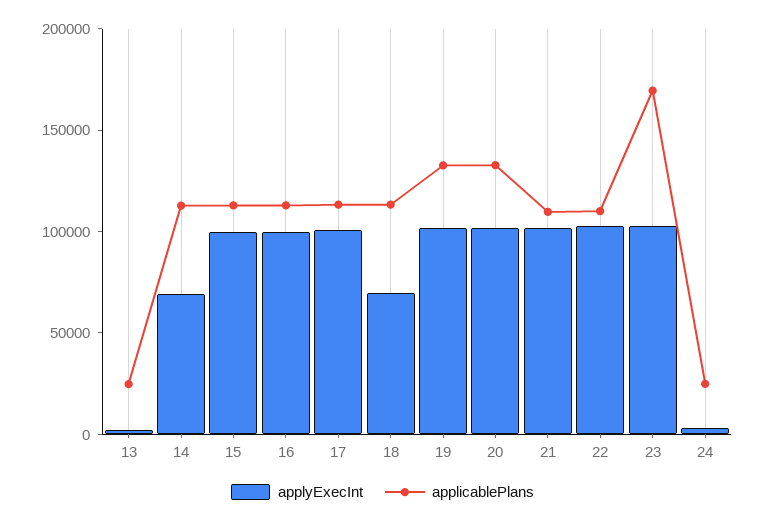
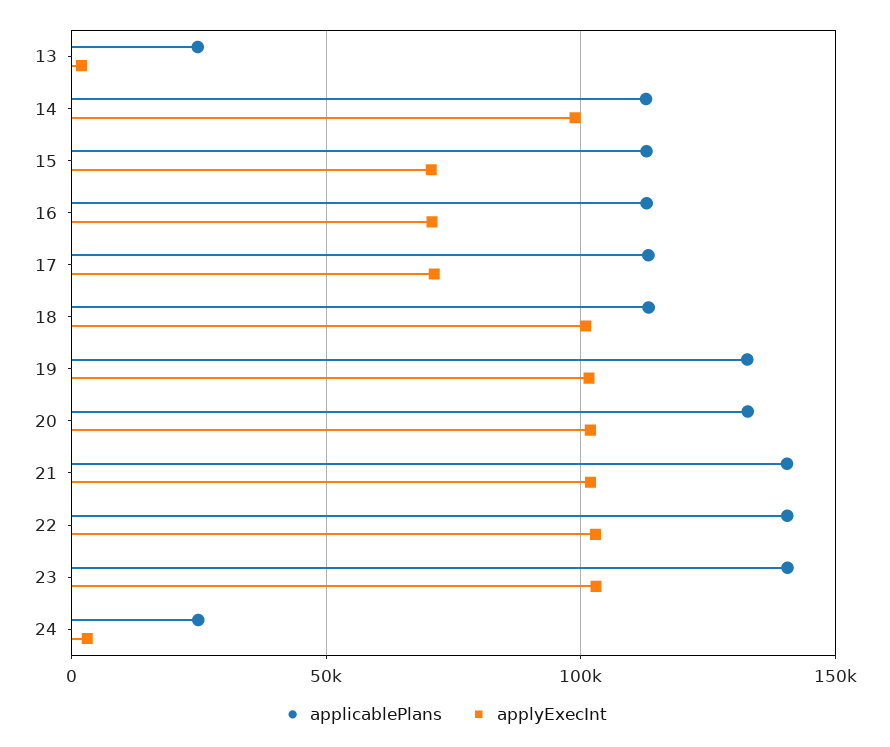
  {
    "applyExecInt": {
      "13": 0,
-     "14": 70000,
+     "14": 100000,
-     "15": 100000,
+     "15": 70000,
-     "16": 100000,
+     "16": 70000,
-     "17": 100000,
+     "17": 70000,
-     "18": 70000,
+     "18": 100000,
      "19": 100000,
      "20": 100000,
      "21": 100000,
      "22": 105000,
      "23": 105000,
      "24": 5000
    },
    "applicablePlans": {
      "13": 25000,
      "14": 115000,
      "15": 115000,
      "16": 115000,
      "17": 115000,
      "18": 115000,
      "19": 135000,
      "20": 135000,
-     "21": 110000,
+     "21": 140000,
-     "22": 110000,
+     "22": 140000,
-     "23": 170000,
+     "23": 140000,
      "24": 25000
    }
  }

